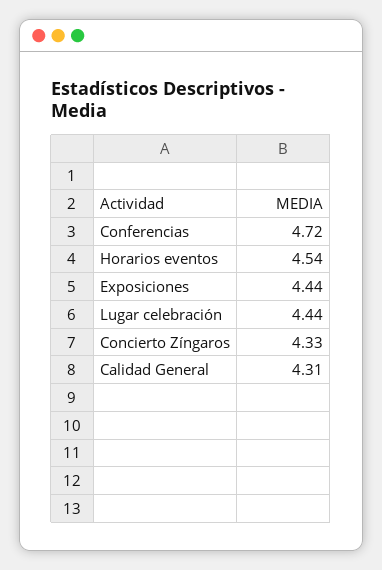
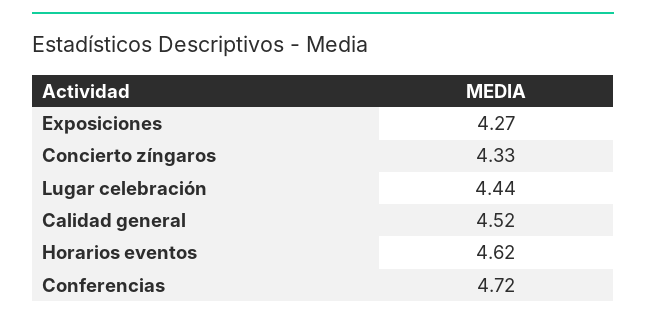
  {
    "Conferencias": 4.72,
-   "Horarios eventos": 4.54,
+   "Horarios eventos": 4.62,
-   "Exposiciones": 4.44,
+   "Exposiciones": 4.27,
    "Lugar celebración": 4.44,
    "Concierto Zíngaros": 4.33,
-   "Calidad General": 4.31
+   "Calidad General": 4.52
  }

